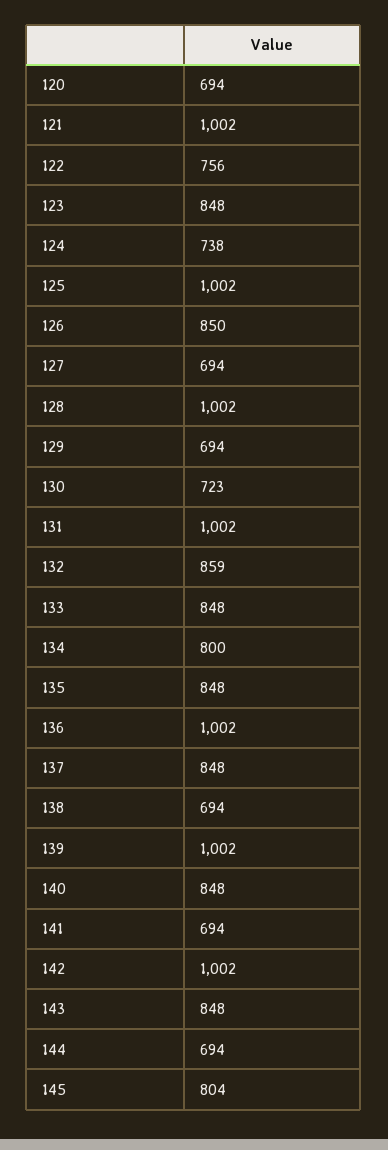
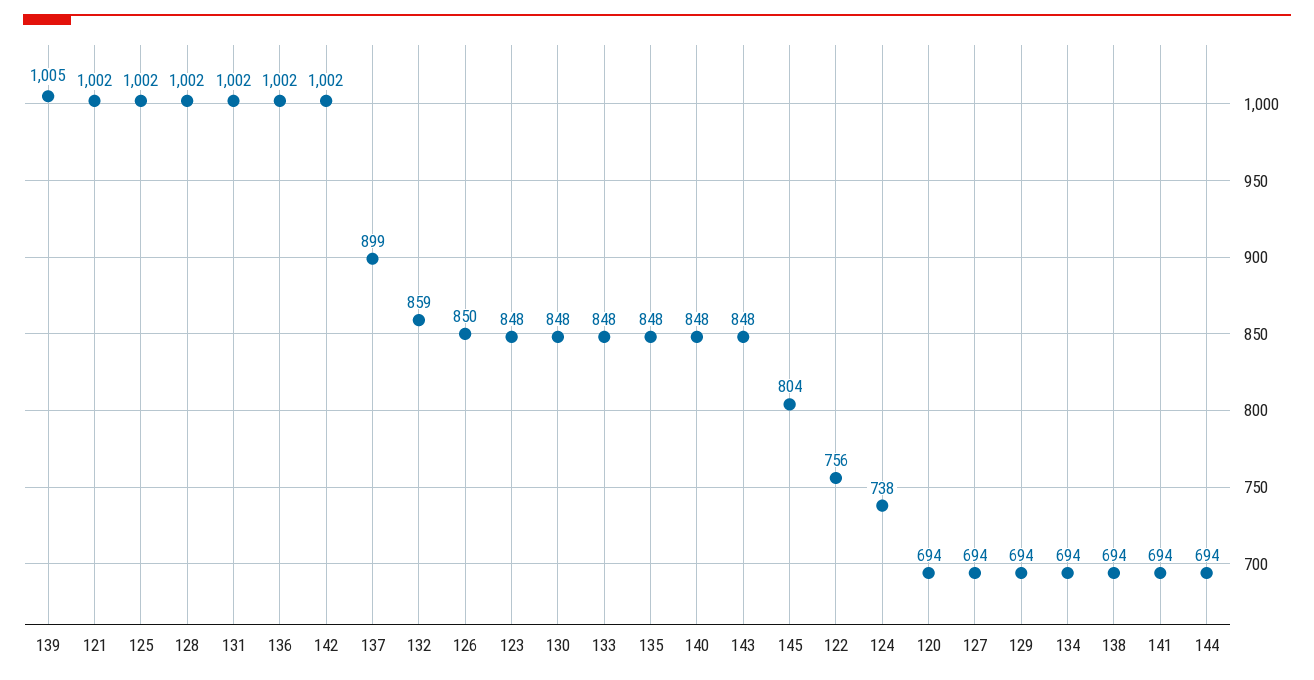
  {
    "120": 694,
    "121": 1002,
    "122": 756,
    "123": 848,
    "124": 738,
    "125": 1002,
    "126": 850,
    "127": 694,
    "128": 1002,
    "129": 694,
-   "130": 723,
+   "130": 848,
    "131": 1002,
    "132": 859,
    "133": 848,
-   "134": 800,
+   "134": 694,
    "135": 848,
    "136": 1002,
-   "137": 848,
+   "137": 899,
    "138": 694,
-   "139": 1002,
+   "139": 1005,
    "140": 848,
    "141": 694,
    "142": 1002,
    "143": 848,
    "144": 694,
    "145": 804
  }

